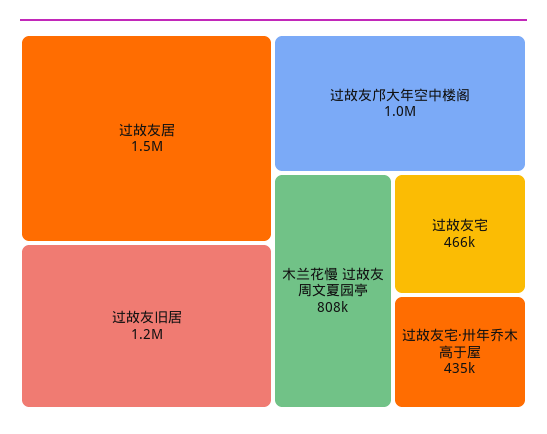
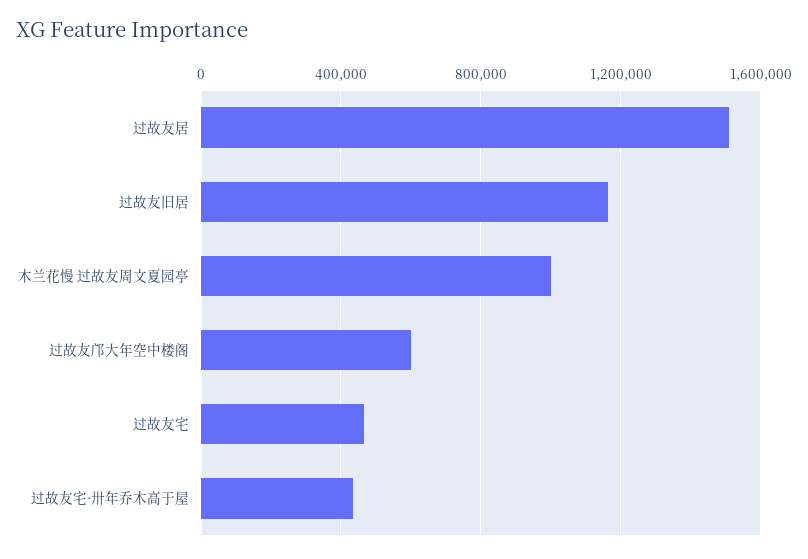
  {
    "过故友居": 1500000,
    "过故友旧居": 1200000,
-   "过故友邝大年空中楼阁": 1000000,
+   "过故友邝大年空中楼阁": 600000,
-   "木兰花慢 过故友周文夏园亭": 808000,
+   "木兰花慢 过故友周文夏园亭": 1000000,
    "过故友宅": 466000,
    "过故友宅·卅年乔木高于屋": 435000
  }

